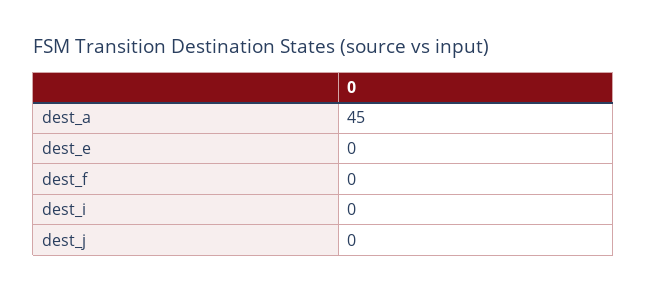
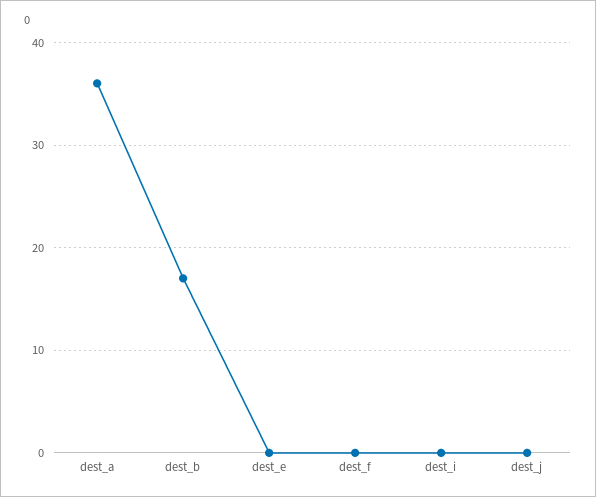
  {
-   "dest_a": 45,
+   "dest_a": 36,
    "dest_e": 0,
    "dest_f": 0,
    "dest_i": 0,
-   "dest_j": 0
+   "dest_j": 0,
+   "dest_b": 17
  }

